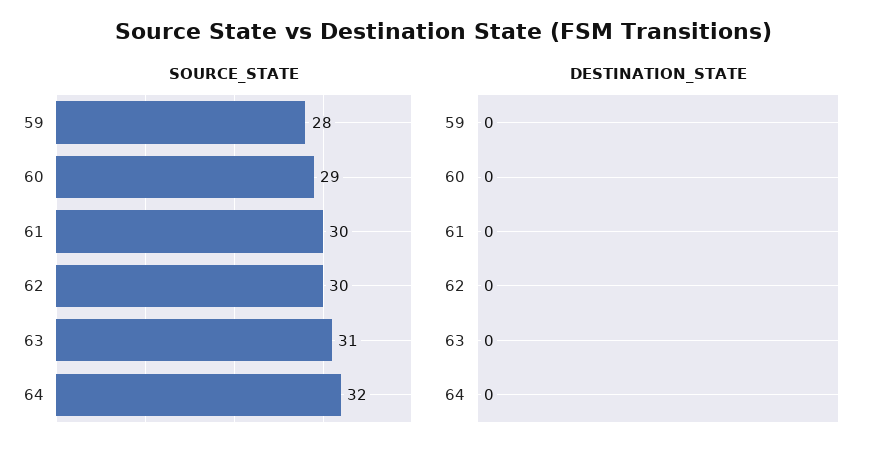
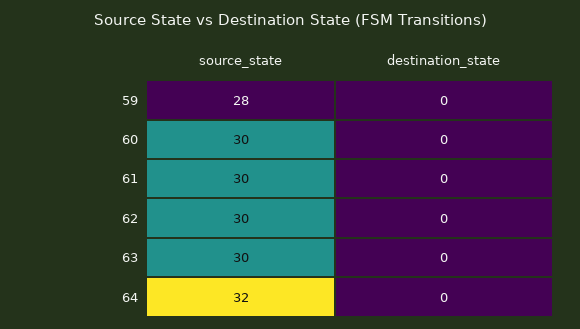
  {
    "SOURCE_STATE": {
      "59": 28,
-     "60": 29,
+     "60": 30,
      "61": 30,
      "62": 30,
-     "63": 31,
+     "63": 30,
      "64": 32
    },
    "DESTINATION_STATE": {
      "59": 0,
      "60": 0,
      "61": 0,
      "62": 0,
      "63": 0,
      "64": 0
    }
  }

